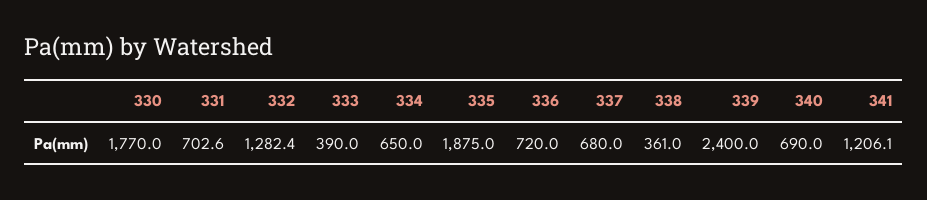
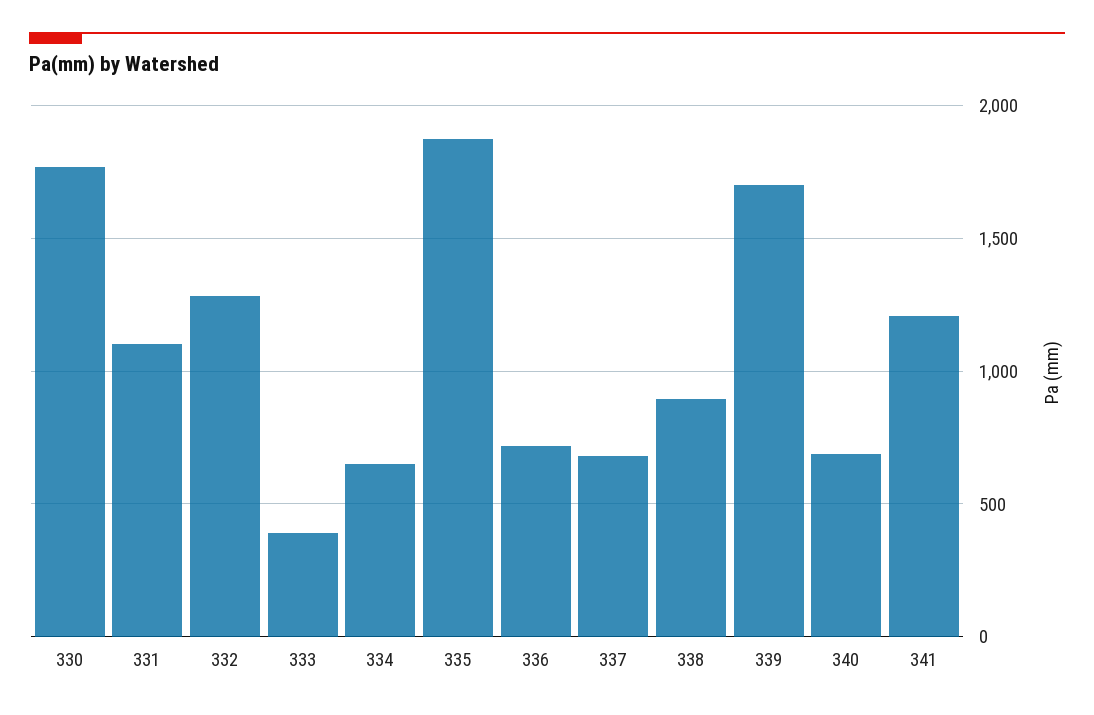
  {
    "330": 1770,
-   "331": 702.6,
+   "331": 1100,
    "332": 1282.4,
    "333": 390,
    "334": 650,
    "335": 1875,
    "336": 720,
    "337": 680,
-   "338": 361,
+   "338": 900,
-   "339": 2400,
+   "339": 1700,
    "340": 690,
    "341": 1206.1
  }

